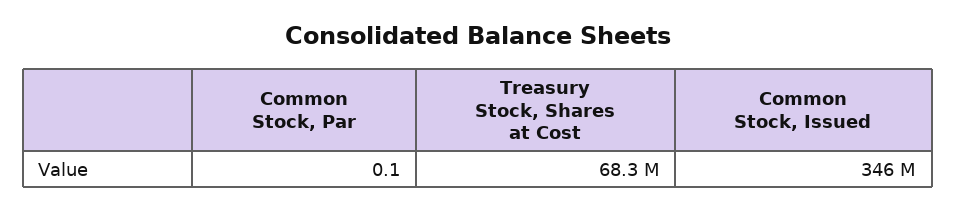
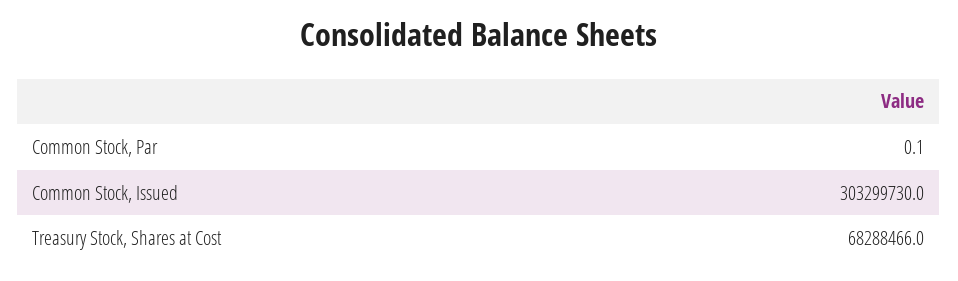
  {
    "Common Stock, Par": 0.1,
    "Treasury Stock, Shares at Cost": 68288466,
-   "Common Stock, Issued": 346000000
+   "Common Stock, Issued": 303299730
  }

